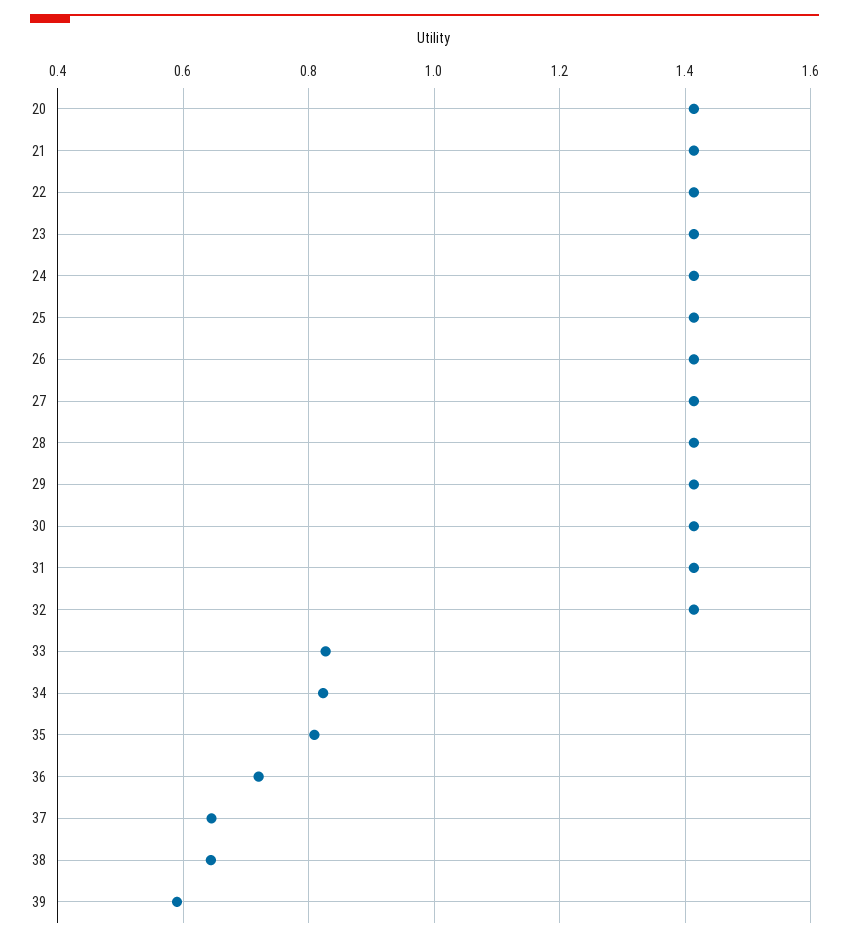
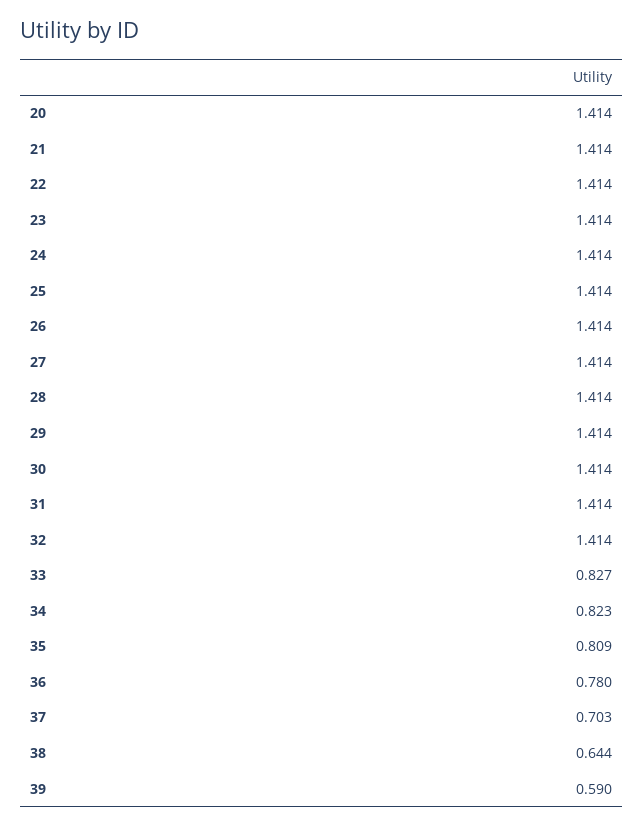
  {
    "20": 1.414,
    "21": 1.414,
    "22": 1.414,
    "23": 1.414,
    "24": 1.414,
    "25": 1.414,
    "26": 1.414,
    "27": 1.414,
    "28": 1.414,
    "29": 1.414,
    "30": 1.414,
    "31": 1.414,
    "32": 1.414,
    "33": 0.827,
    "34": 0.823,
    "35": 0.809,
-   "36": 0.72,
+   "36": 0.78,
-   "37": 0.64,
+   "37": 0.703,
    "38": 0.644,
    "39": 0.59
  }

